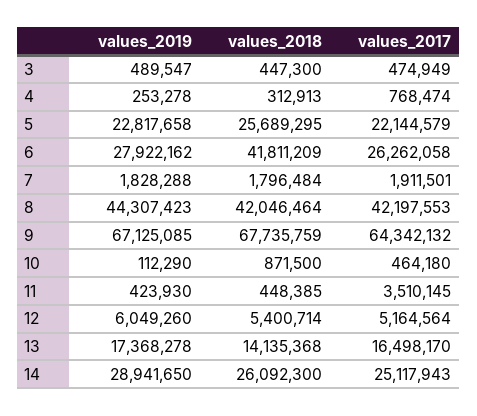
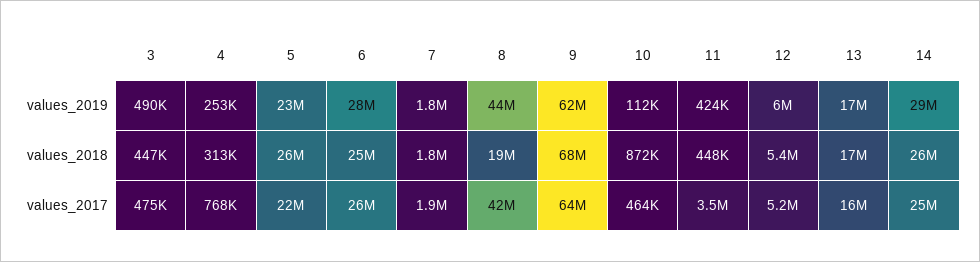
  {
    "values_2019": {
      "3": 489547,
      "4": 253278,
      "5": 22817658,
      "6": 27922162,
      "7": 1828288,
      "8": 44307423,
-     "9": 67125085,
+     "9": 62000000,
      "10": 112290,
      "11": 423930,
      "12": 6049260,
      "13": 17368278,
      "14": 28941650
    },
    "values_2018": {
      "3": 447300,
      "4": 312913,
      "5": 25689295,
-     "6": 41811209,
+     "6": 25000000,
      "7": 1796484,
-     "8": 42046464,
+     "8": 19000000,
      "9": 67735759,
      "10": 871500,
      "11": 448385,
      "12": 5400714,
-     "13": 14135368,
+     "13": 17000000,
      "14": 26092300
    },
    "values_2017": {
      "3": 474949,
      "4": 768474,
      "5": 22144579,
      "6": 26262058,
      "7": 1911501,
      "8": 42197553,
      "9": 64342132,
      "10": 464180,
      "11": 3510145,
      "12": 5164564,
      "13": 16498170,
      "14": 25117943
    }
  }

